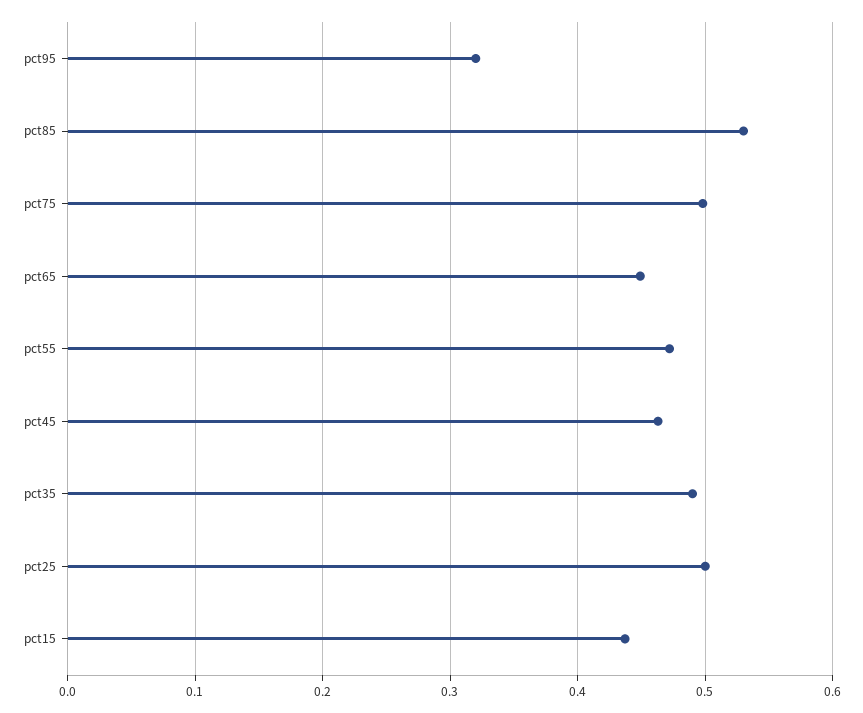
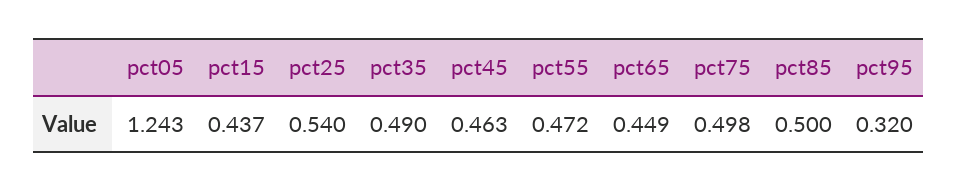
  {
    "pct95": 0.32,
-   "pct85": 0.53,
+   "pct85": 0.5,
    "pct75": 0.498,
    "pct65": 0.449,
    "pct55": 0.472,
    "pct45": 0.463,
    "pct35": 0.49,
-   "pct25": 0.5,
+   "pct25": 0.54,
-   "pct15": 0.437
+   "pct15": 0.437,
+   "pct05": 1.243
  }

